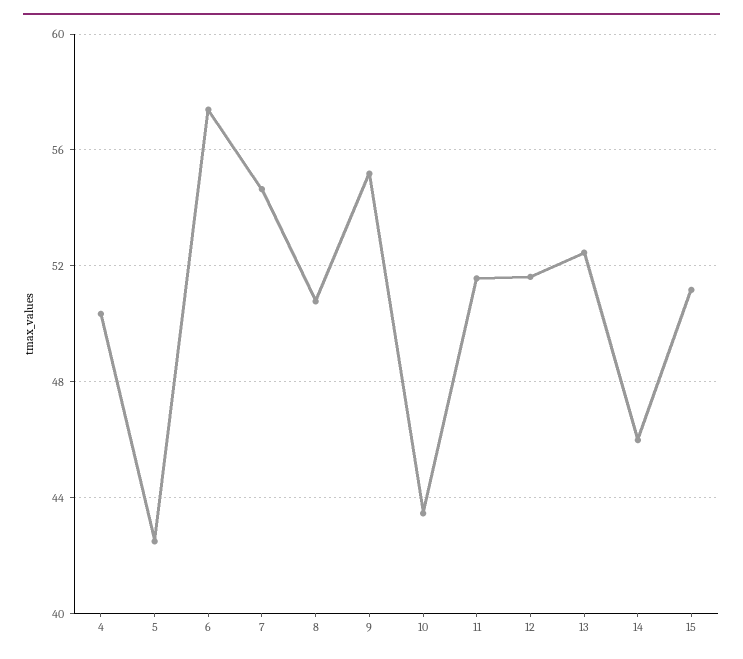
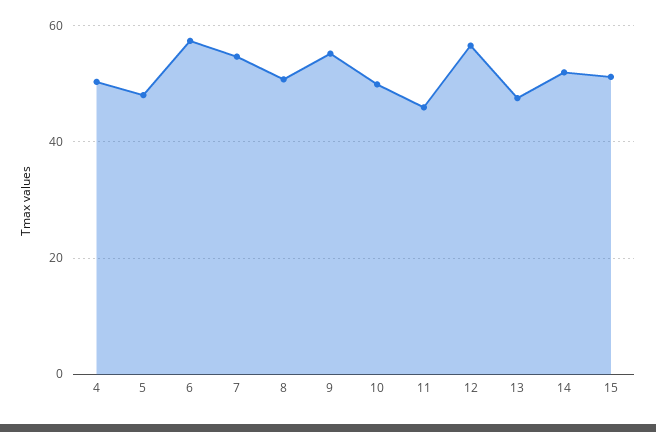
  {
    "4": 50.5,
-   "5": 42.5,
+   "5": 48,
    "6": 57.5,
    "7": 54.5,
    "8": 51,
    "9": 55,
-   "10": 43.5,
+   "10": 50,
-   "11": 51.5,
+   "11": 46,
-   "12": 51.5,
+   "12": 56,
-   "13": 52.5,
+   "13": 48,
-   "14": 46,
+   "14": 52,
    "15": 51
  }

